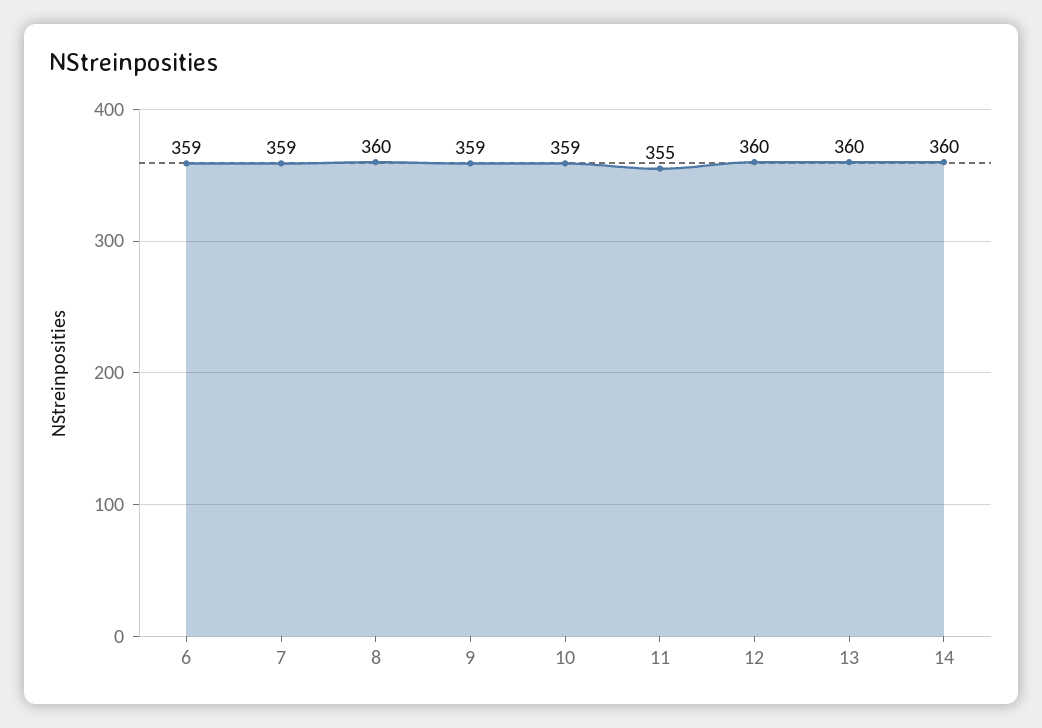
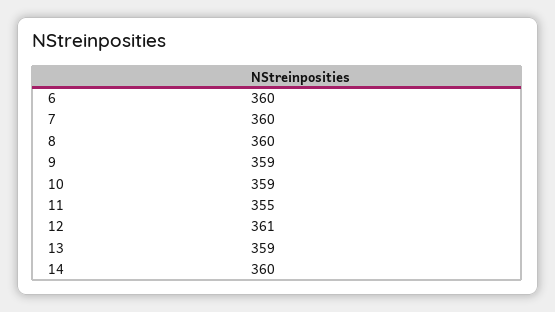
  {
-   "6": 359,
+   "6": 360,
-   "7": 359,
+   "7": 360,
    "8": 360,
    "9": 359,
    "10": 359,
    "11": 355,
-   "12": 360,
+   "12": 361,
-   "13": 360,
+   "13": 359,
    "14": 360
  }

